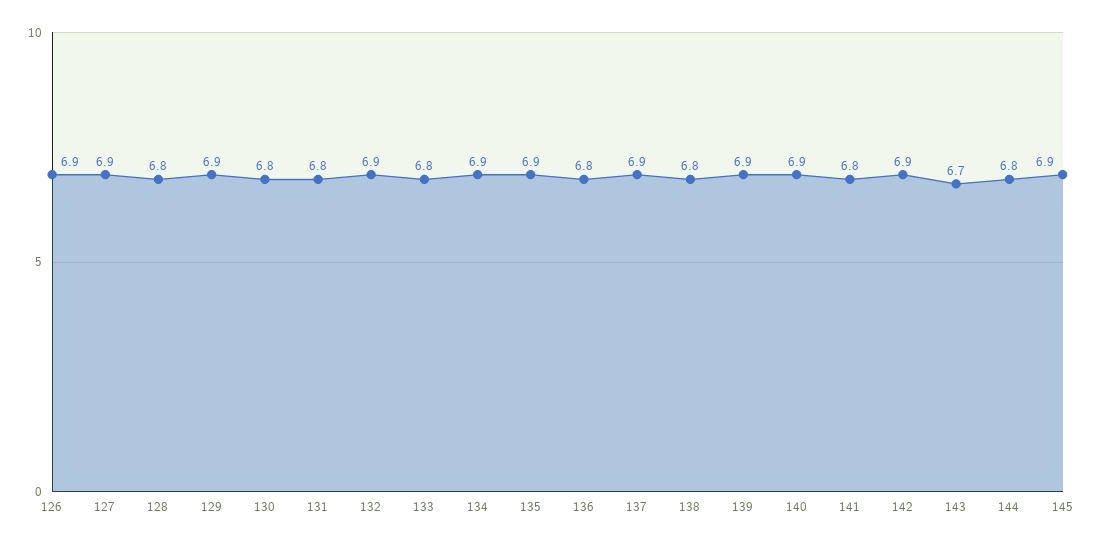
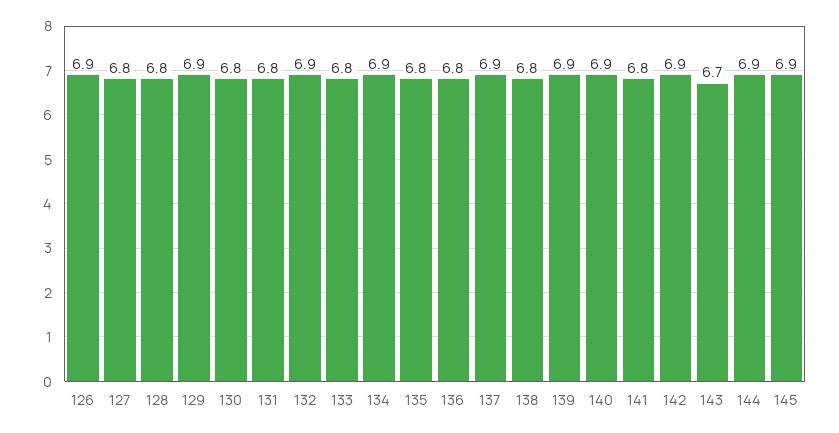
  {
    "126": 6.9,
-   "127": 6.9,
+   "127": 6.8,
    "128": 6.8,
    "129": 6.9,
    "130": 6.8,
    "131": 6.8,
    "132": 6.9,
    "133": 6.8,
    "134": 6.9,
-   "135": 6.9,
+   "135": 6.8,
    "136": 6.8,
    "137": 6.9,
    "138": 6.8,
    "139": 6.9,
    "140": 6.9,
    "141": 6.8,
    "142": 6.9,
    "143": 6.7,
-   "144": 6.8,
+   "144": 6.9,
    "145": 6.9
  }

